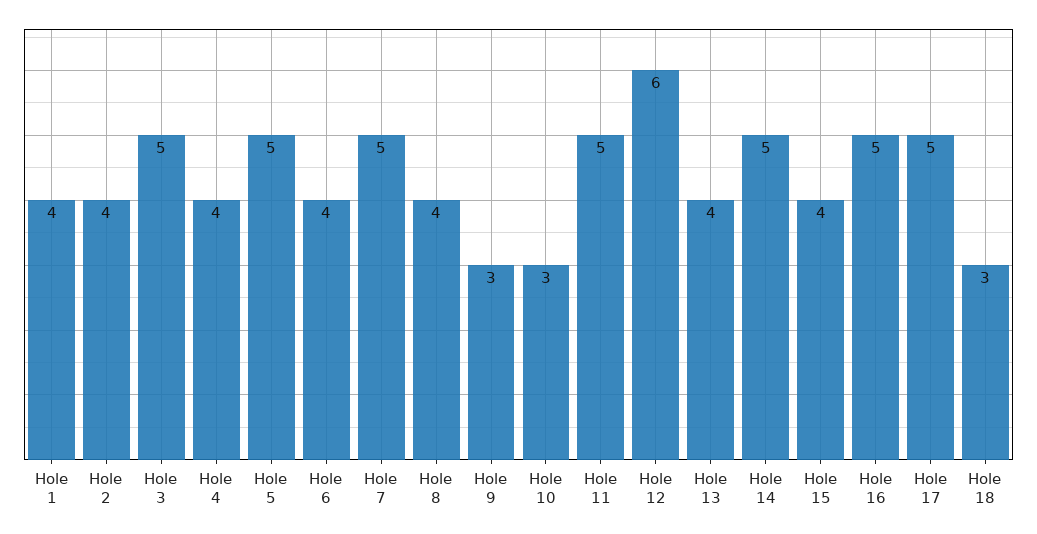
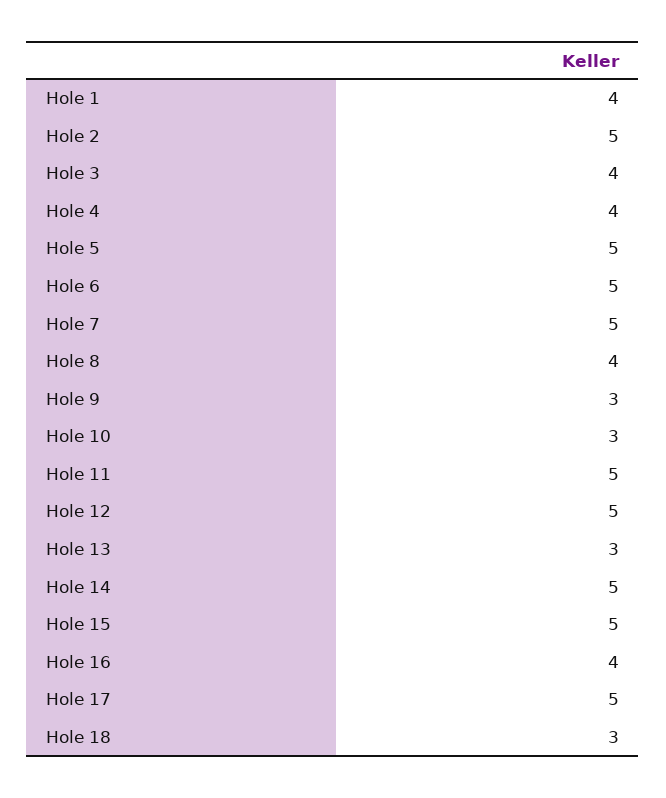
  {
    "Hole 1": 4,
-   "Hole 2": 4,
+   "Hole 2": 5,
-   "Hole 3": 5,
+   "Hole 3": 4,
    "Hole 4": 4,
    "Hole 5": 5,
-   "Hole 6": 4,
+   "Hole 6": 5,
    "Hole 7": 5,
    "Hole 8": 4,
    "Hole 9": 3,
    "Hole 10": 3,
    "Hole 11": 5,
-   "Hole 12": 6,
+   "Hole 12": 5,
-   "Hole 13": 4,
+   "Hole 13": 3,
    "Hole 14": 5,
-   "Hole 15": 4,
+   "Hole 15": 5,
-   "Hole 16": 5,
+   "Hole 16": 4,
    "Hole 17": 5,
    "Hole 18": 3
  }

